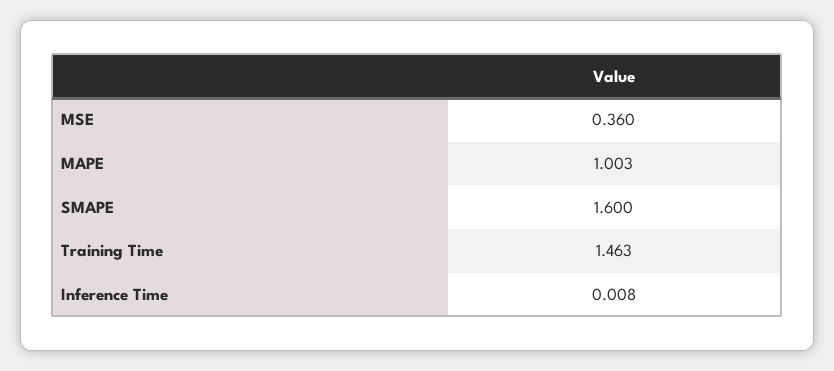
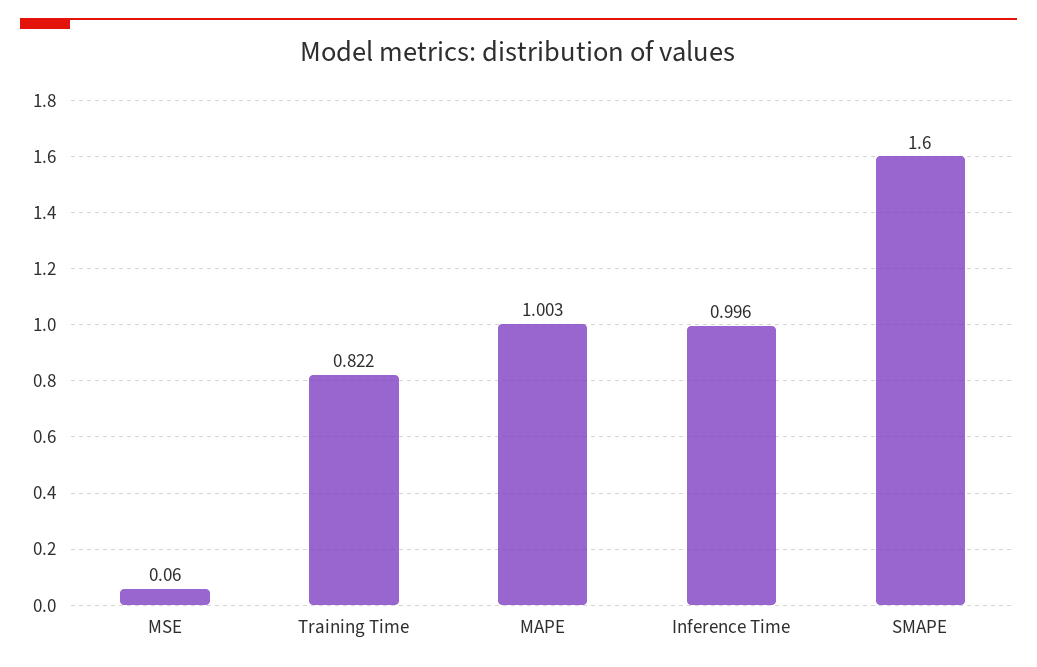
  {
-   "MSE": 0.36,
+   "MSE": 0.06,
    "MAPE": 1.003,
    "SMAPE": 1.6,
-   "Training Time": 1.463,
+   "Training Time": 0.822,
-   "Inference Time": 0.008
+   "Inference Time": 0.996
  }

